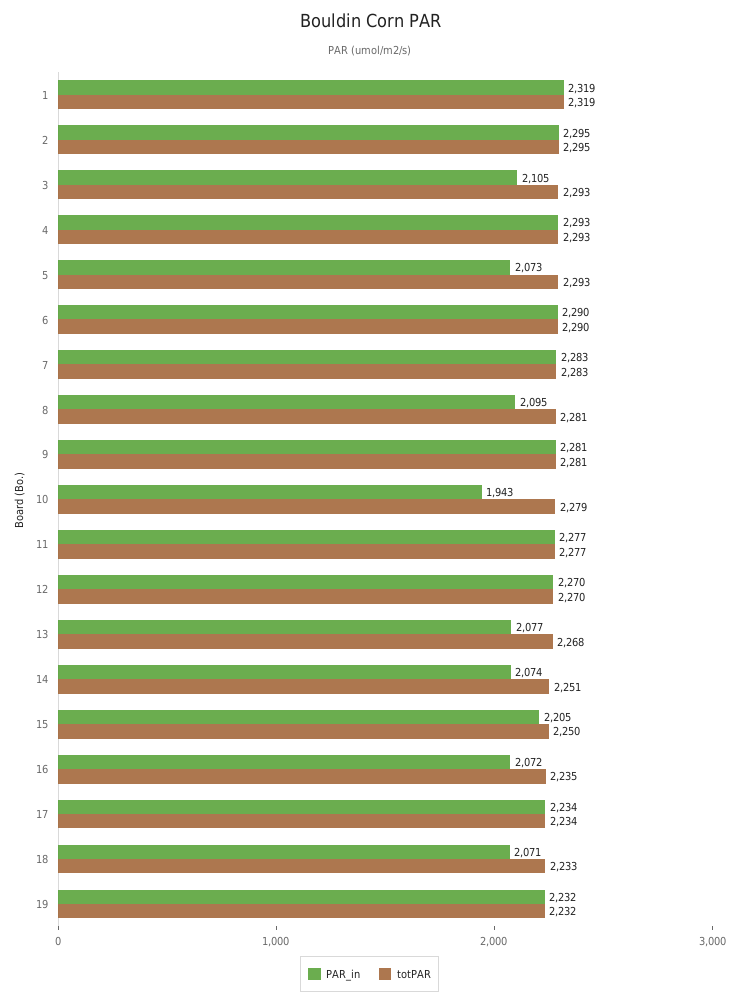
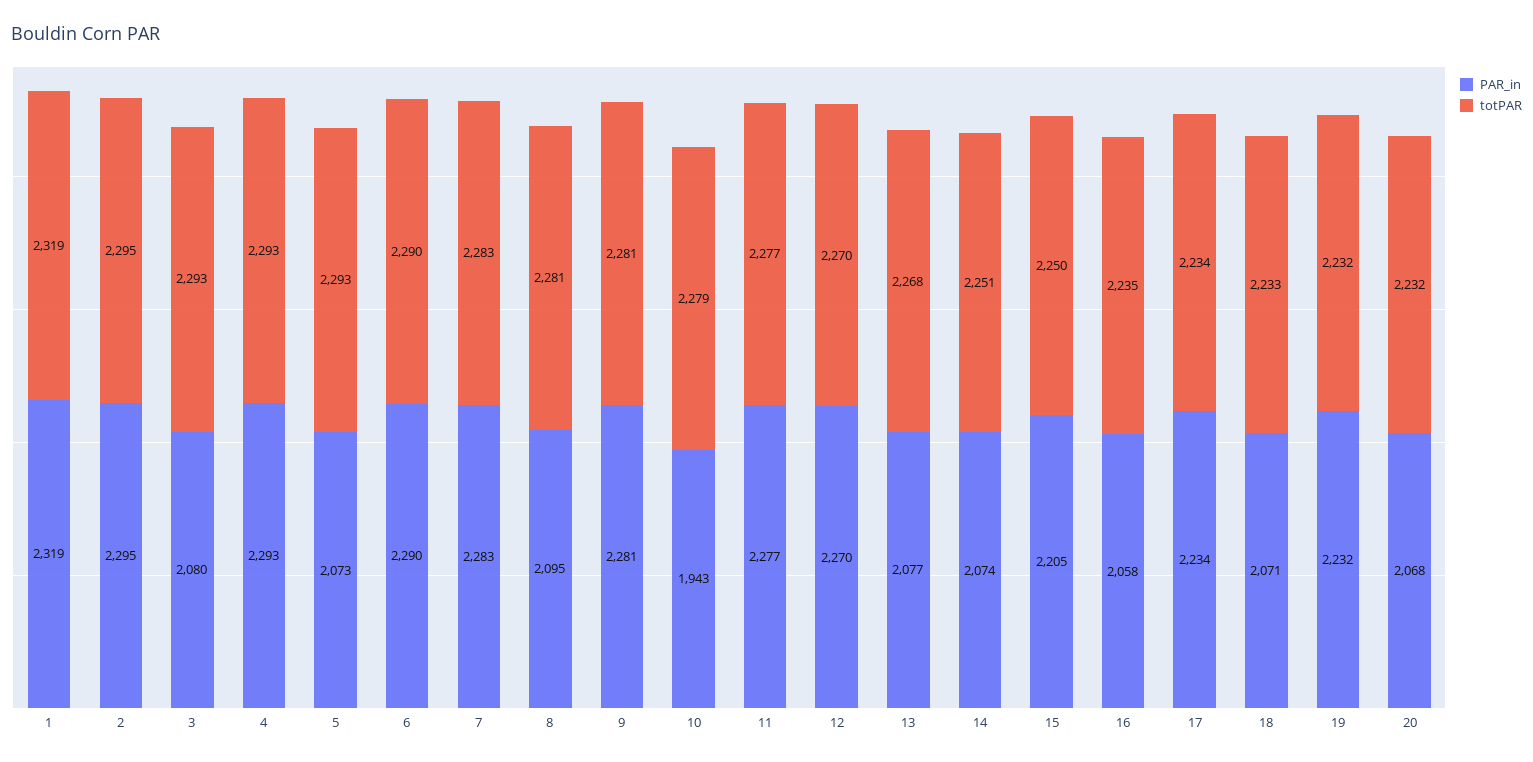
  {
    "PAR_in": {
      "1": 2319,
      "2": 2295,
-     "3": 2105,
+     "3": 2080,
      "4": 2293,
      "5": 2073,
      "6": 2290,
      "7": 2283,
      "8": 2095,
      "9": 2281,
      "10": 1943,
      "11": 2277,
      "12": 2270,
      "13": 2077,
      "14": 2074,
      "15": 2205,
-     "16": 2072,
+     "16": 2058,
      "17": 2234,
      "18": 2071,
-     "19": 2232
+     "19": 2232,
+     "20": 2068
    },
    "totPAR": {
      "1": 2319,
      "2": 2295,
      "3": 2293,
      "4": 2293,
      "5": 2293,
      "6": 2290,
      "7": 2283,
      "8": 2281,
      "9": 2281,
      "10": 2279,
      "11": 2277,
      "12": 2270,
      "13": 2268,
      "14": 2251,
      "15": 2250,
      "16": 2235,
      "17": 2234,
      "18": 2233,
-     "19": 2232
+     "19": 2232,
+     "20": 2232
    }
  }

